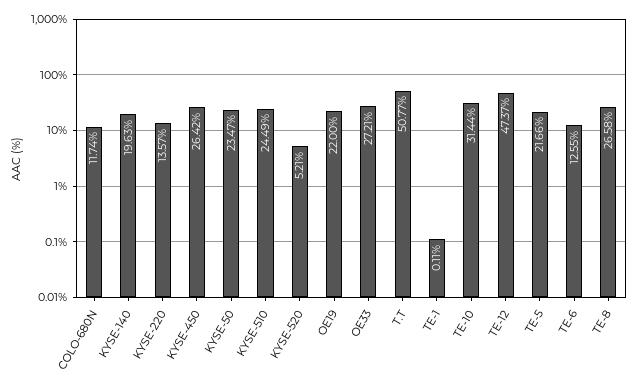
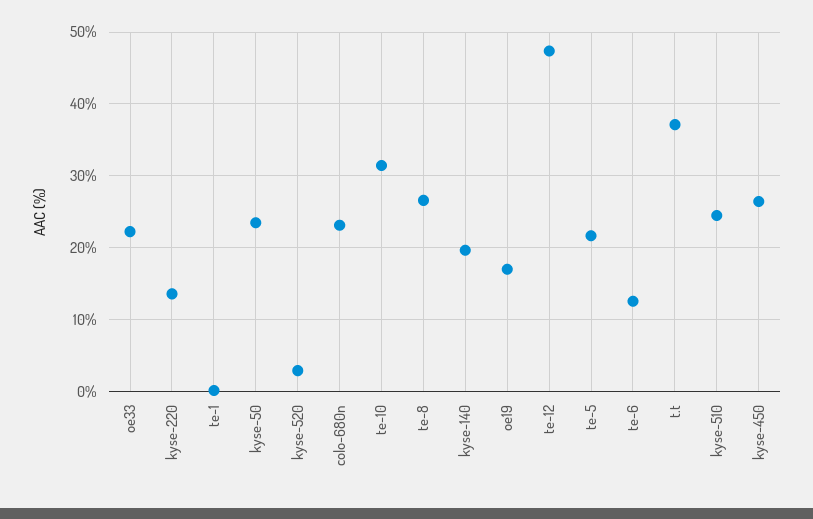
  {
-   "COLO-680N": 11.74,
+   "COLO-680N": 23,
    "KYSE-140": 19.63,
    "KYSE-220": 13.57,
    "KYSE-450": 26.42,
    "KYSE-50": 23.47,
    "KYSE-510": 24.49,
-   "KYSE-520": 5.21,
+   "KYSE-520": 3,
-   "OE19": 22,
+   "OE19": 17,
-   "OE33": 27.21,
+   "OE33": 22,
-   "T.T": 50.77,
+   "T.T": 37,
    "TE-1": 0.11,
    "TE-10": 31.44,
    "TE-12": 47.37,
    "TE-5": 21.66,
    "TE-6": 12.55,
    "TE-8": 26.58
  }

